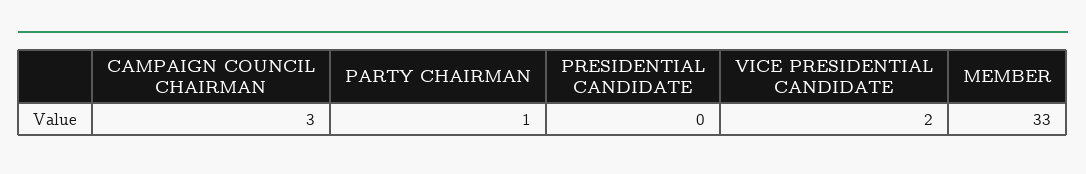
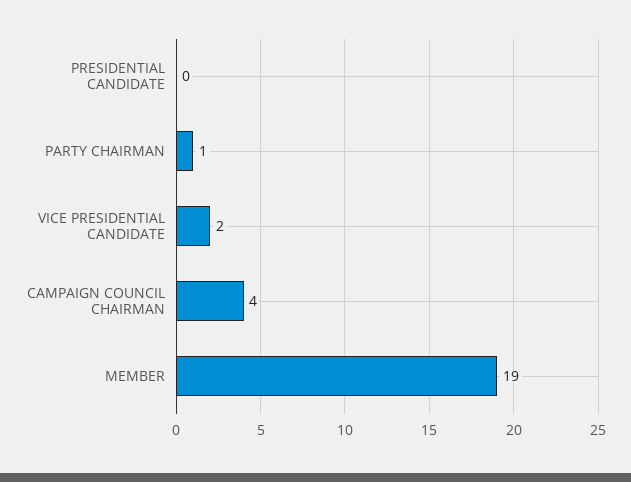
  {
-   "CAMPAIGN COUNCIL CHAIRMAN": 3,
+   "CAMPAIGN COUNCIL CHAIRMAN": 4,
    "PARTY CHAIRMAN": 1,
    "PRESIDENTIAL CANDIDATE": 0,
    "VICE PRESIDENTIAL CANDIDATE": 2,
-   "MEMBER": 33
+   "MEMBER": 19
  }

